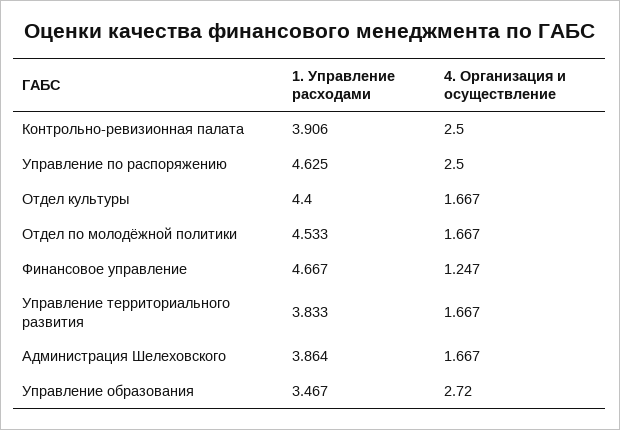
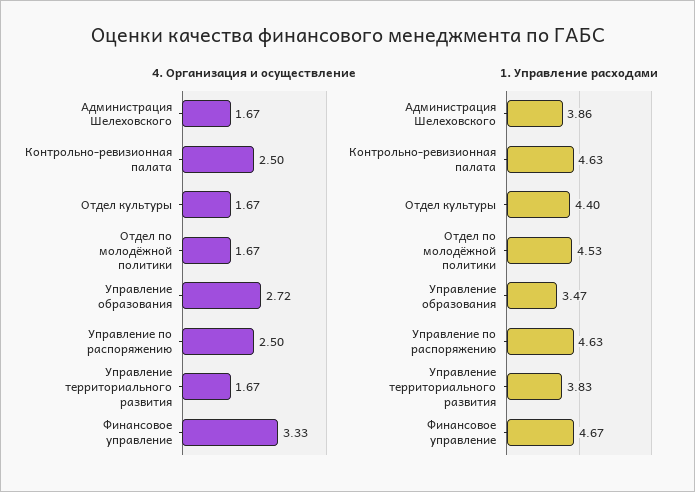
  {
    "1. Управление расходами": {
-     "Контрольно-ревизионная палата": 3.906,
+     "Контрольно-ревизионная палата": 4.63,
      "Управление по распоряжению": 4.625,
      "Отдел культуры": 4.4,
      "Отдел по молодёжной политики": 4.533,
      "Финансовое управление": 4.667,
      "Управление территориального развития": 3.833,
      "Администрация Шелеховского": 3.864,
      "Управление образования": 3.467
    },
    "4. Организация и осуществление": {
      "Контрольно-ревизионная палата": 2.5,
      "Управление по распоряжению": 2.5,
      "Отдел культуры": 1.667,
      "Отдел по молодёжной политики": 1.667,
-     "Финансовое управление": 1.247,
+     "Финансовое управление": 3.33,
      "Управление территориального развития": 1.667,
      "Администрация Шелеховского": 1.667,
      "Управление образования": 2.72
    }
  }

